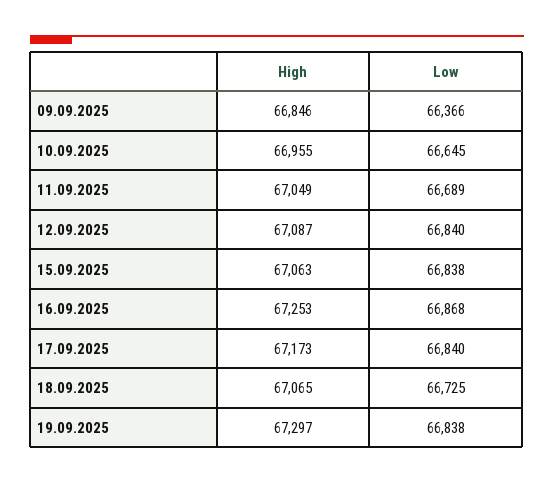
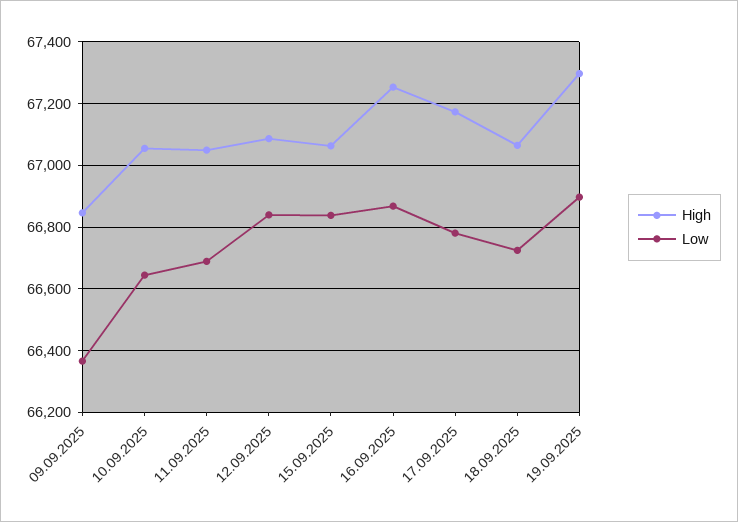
  {
    "High": {
      "09.09.2025": 66846,
-     "10.09.2025": 66955,
+     "10.09.2025": 67060,
      "11.09.2025": 67049,
      "12.09.2025": 67087,
      "15.09.2025": 67063,
      "16.09.2025": 67253,
      "17.09.2025": 67173,
      "18.09.2025": 67065,
      "19.09.2025": 67297
    },
    "Low": {
      "09.09.2025": 66366,
      "10.09.2025": 66645,
      "11.09.2025": 66689,
      "12.09.2025": 66840,
      "15.09.2025": 66838,
      "16.09.2025": 66868,
-     "17.09.2025": 66840,
+     "17.09.2025": 66780,
      "18.09.2025": 66725,
-     "19.09.2025": 66838
+     "19.09.2025": 66900
    }
  }

